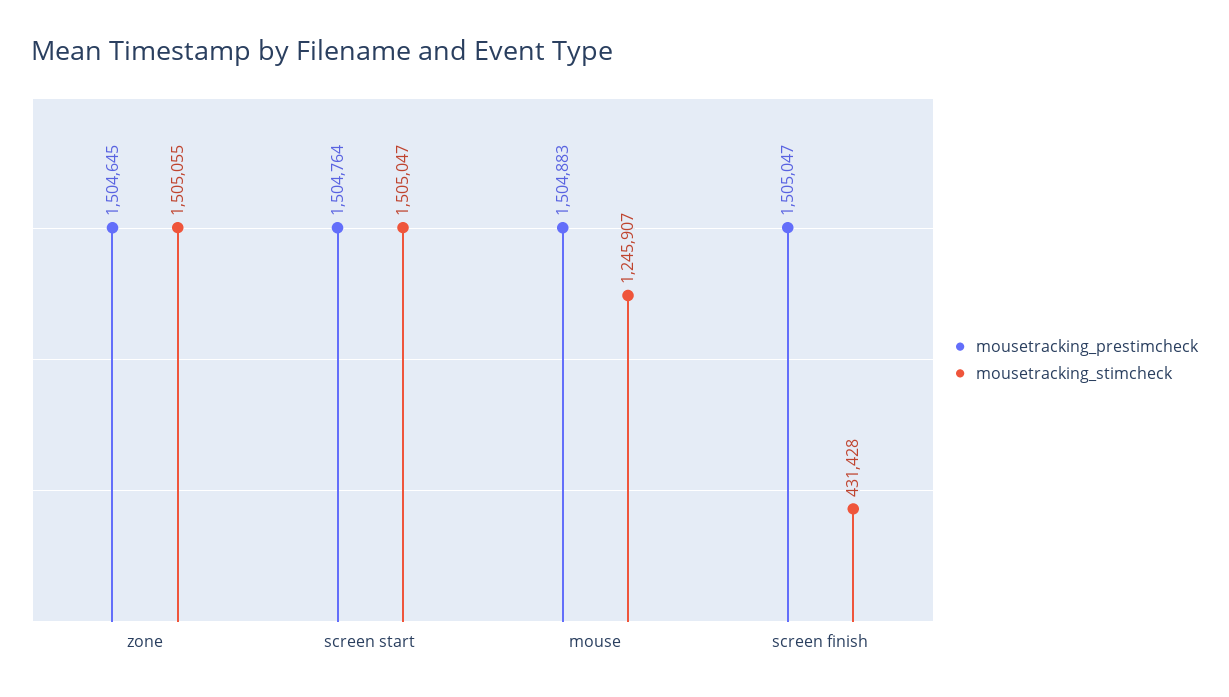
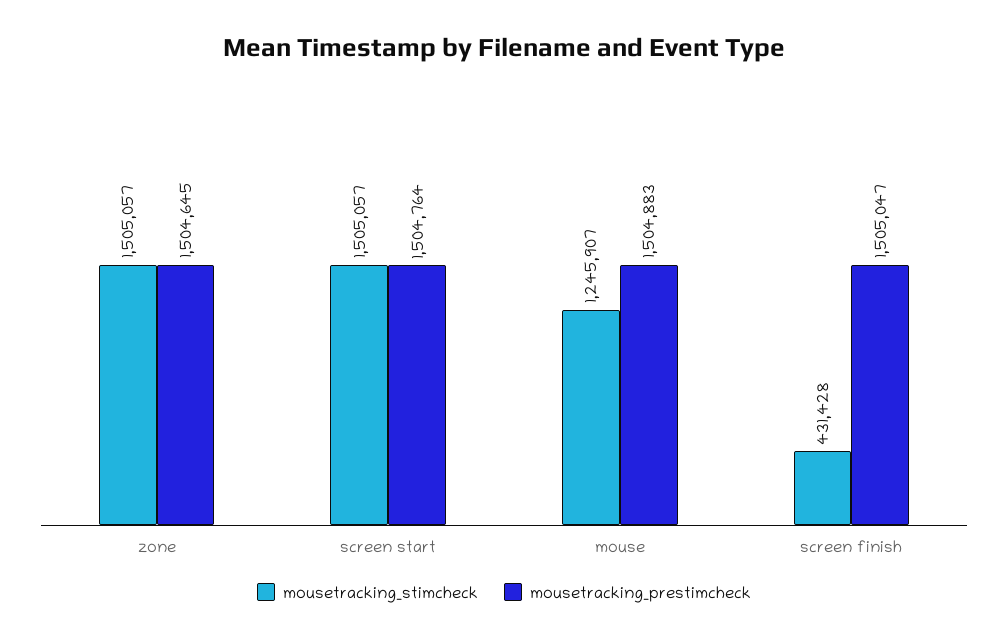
  {
    "mousetracking_prestimcheck": {
      "zone": 1504645,
      "screen start": 1504764,
      "mouse": 1504883,
      "screen finish": 1505047
    },
    "mousetracking_stimcheck": {
-     "zone": 1505055,
+     "zone": 1505057,
-     "screen start": 1505047,
+     "screen start": 1505057,
      "mouse": 1245907,
      "screen finish": 431428
    }
  }

